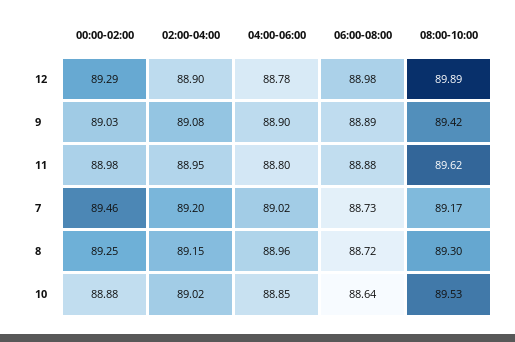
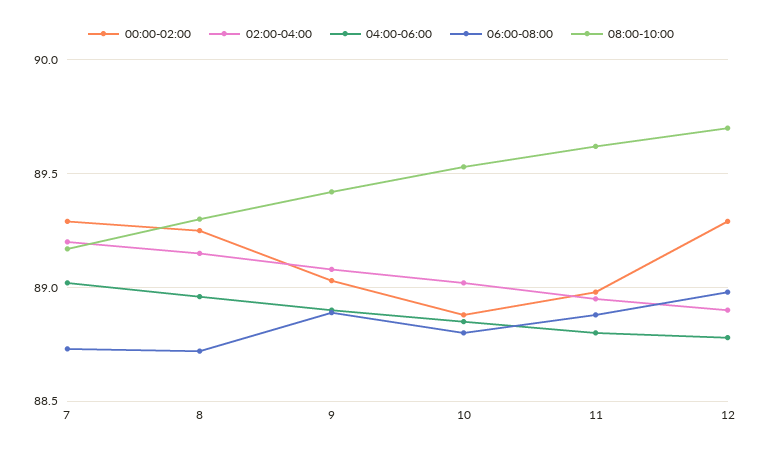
  {
    "00:00-02:00": {
      "12": 89.29,
      "9": 89.03,
      "11": 88.98,
-     "7": 89.46,
+     "7": 89.3,
      "8": 89.25,
      "10": 88.88
    },
    "02:00-04:00": {
      "12": 88.9,
      "9": 89.08,
      "11": 88.95,
      "7": 89.2,
      "8": 89.15,
      "10": 89.02
    },
    "04:00-06:00": {
      "12": 88.78,
      "9": 88.9,
      "11": 88.8,
      "7": 89.02,
      "8": 88.96,
      "10": 88.85
    },
    "06:00-08:00": {
      "12": 88.98,
      "9": 88.89,
      "11": 88.88,
      "7": 88.73,
      "8": 88.72,
-     "10": 88.64
+     "10": 88.8
    },
    "08:00-10:00": {
-     "12": 89.89,
+     "12": 89.7,
      "9": 89.42,
      "11": 89.62,
      "7": 89.17,
      "8": 89.3,
      "10": 89.53
    }
  }

